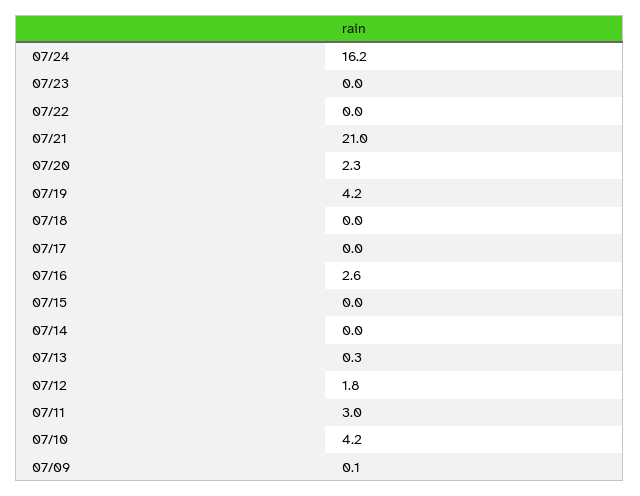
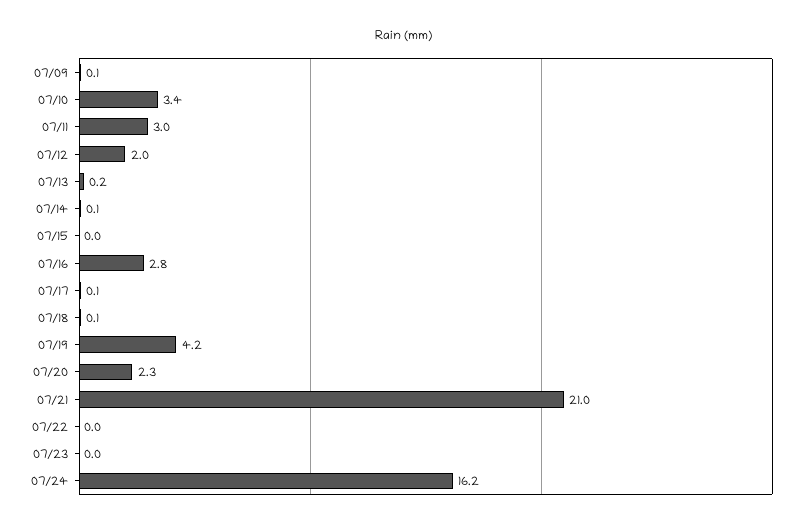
  {
    "07/24": 16.2,
    "07/23": 0,
    "07/22": 0,
    "07/21": 21,
    "07/20": 2.3,
    "07/19": 4.2,
-   "07/18": 0,
+   "07/18": 0.1,
-   "07/17": 0,
+   "07/17": 0.1,
-   "07/16": 2.6,
+   "07/16": 2.8,
    "07/15": 0,
-   "07/14": 0,
+   "07/14": 0.1,
-   "07/13": 0.3,
+   "07/13": 0.2,
-   "07/12": 1.8,
+   "07/12": 2,
    "07/11": 3,
-   "07/10": 4.2,
+   "07/10": 3.4,
    "07/09": 0.1
  }

